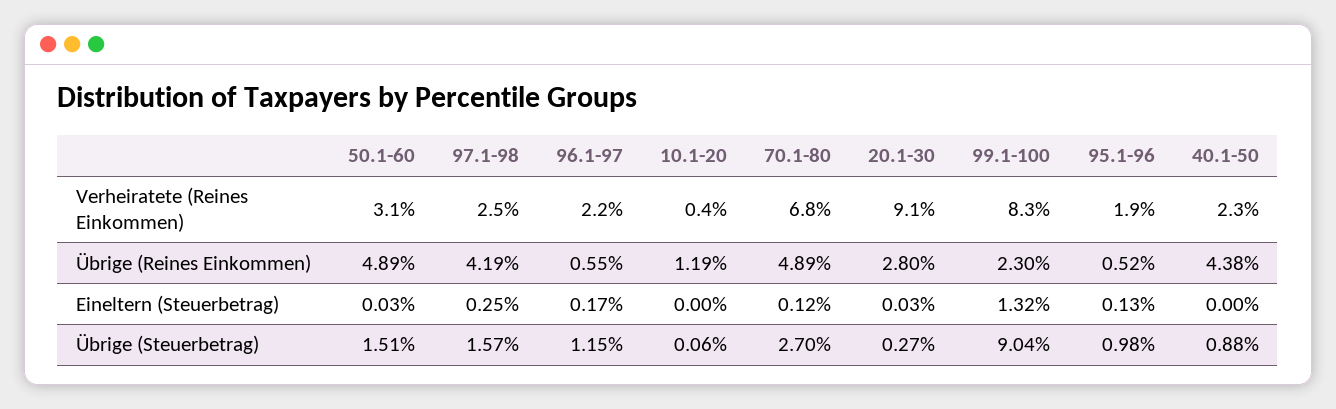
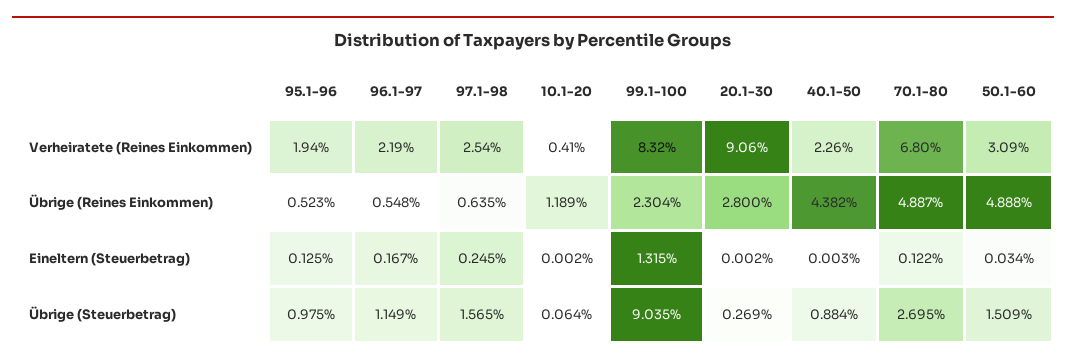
  {
    "50.1-60": {
      "Verheiratete (Reines Einkommen)": 3.09,
      "Übrige (Reines Einkommen)": 4.888,
      "Eineltern (Steuerbetrag)": 0.034,
      "Übrige (Steuerbetrag)": 1.509
    },
    "97.1-98": {
      "Verheiratete (Reines Einkommen)": 2.54,
-     "Übrige (Reines Einkommen)": 4.19,
+     "Übrige (Reines Einkommen)": 0.635,
      "Eineltern (Steuerbetrag)": 0.245,
      "Übrige (Steuerbetrag)": 1.565
    },
    "96.1-97": {
      "Verheiratete (Reines Einkommen)": 2.19,
      "Übrige (Reines Einkommen)": 0.548,
      "Eineltern (Steuerbetrag)": 0.167,
      "Übrige (Steuerbetrag)": 1.149
    },
    "10.1-20": {
      "Verheiratete (Reines Einkommen)": 0.41,
      "Übrige (Reines Einkommen)": 1.189,
      "Eineltern (Steuerbetrag)": 0.002,
      "Übrige (Steuerbetrag)": 0.064
    },
    "70.1-80": {
      "Verheiratete (Reines Einkommen)": 6.8,
      "Übrige (Reines Einkommen)": 4.887,
      "Eineltern (Steuerbetrag)": 0.122,
      "Übrige (Steuerbetrag)": 2.695
    },
    "20.1-30": {
      "Verheiratete (Reines Einkommen)": 9.06,
      "Übrige (Reines Einkommen)": 2.8,
-     "Eineltern (Steuerbetrag)": 0.03,
+     "Eineltern (Steuerbetrag)": 0.002,
      "Übrige (Steuerbetrag)": 0.269
    },
    "99.1-100": {
      "Verheiratete (Reines Einkommen)": 8.32,
      "Übrige (Reines Einkommen)": 2.304,
      "Eineltern (Steuerbetrag)": 1.315,
      "Übrige (Steuerbetrag)": 9.035
    },
    "95.1-96": {
      "Verheiratete (Reines Einkommen)": 1.94,
      "Übrige (Reines Einkommen)": 0.523,
      "Eineltern (Steuerbetrag)": 0.125,
      "Übrige (Steuerbetrag)": 0.975
    },
    "40.1-50": {
      "Verheiratete (Reines Einkommen)": 2.26,
      "Übrige (Reines Einkommen)": 4.382,
      "Eineltern (Steuerbetrag)": 0.003,
      "Übrige (Steuerbetrag)": 0.884
    }
  }

